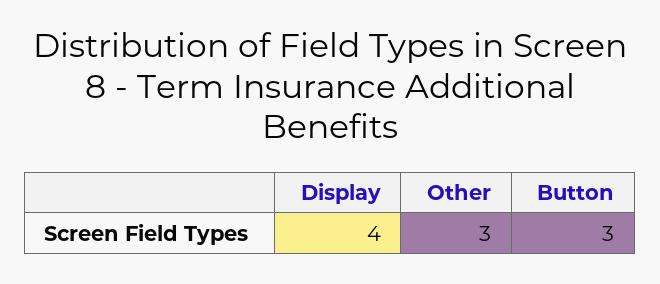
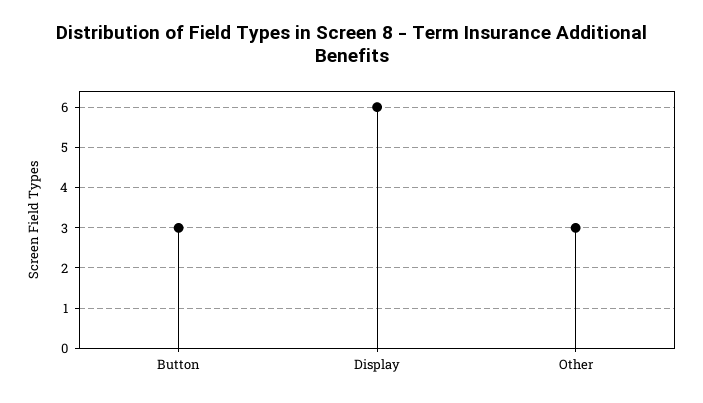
  {
-   "Display": 4,
+   "Display": 6,
    "Other": 3,
    "Button": 3
  }

